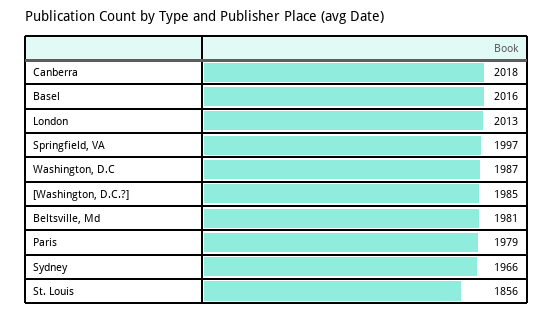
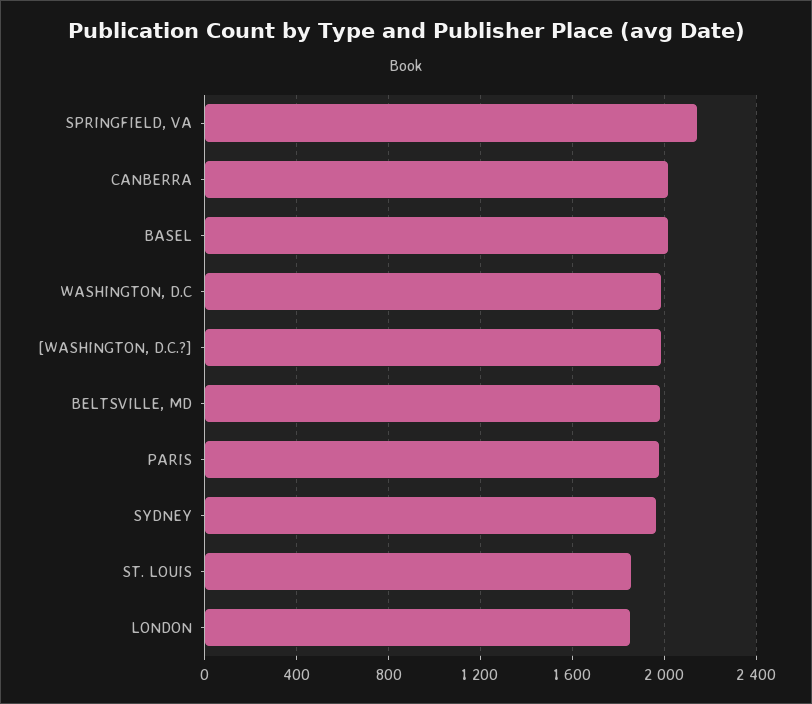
  {
    "Canberra": 2018,
    "Basel": 2016,
-   "London": 2013,
+   "London": 1850,
-   "Springfield, VA": 1997,
+   "Springfield, VA": 2150,
    "Washington, D.C": 1987,
    "[Washington, D.C.?]": 1985,
    "Beltsville, Md": 1981,
    "Paris": 1979,
    "Sydney": 1966,
    "St. Louis": 1856
  }

